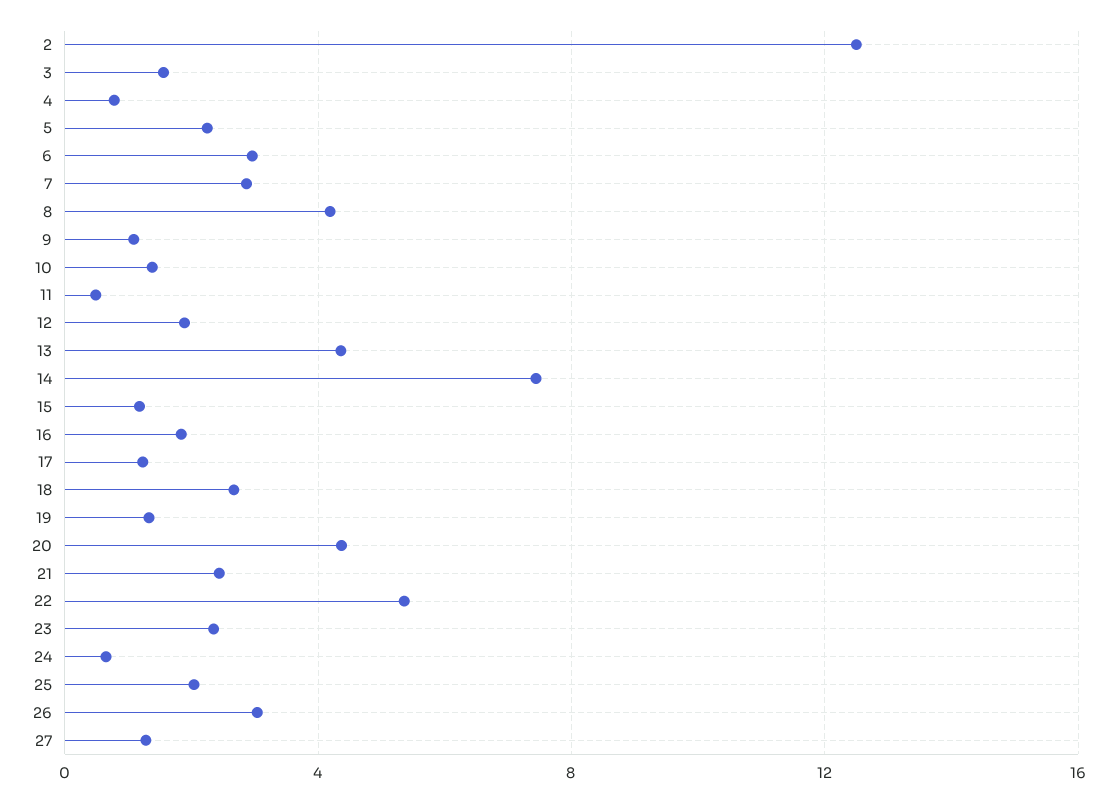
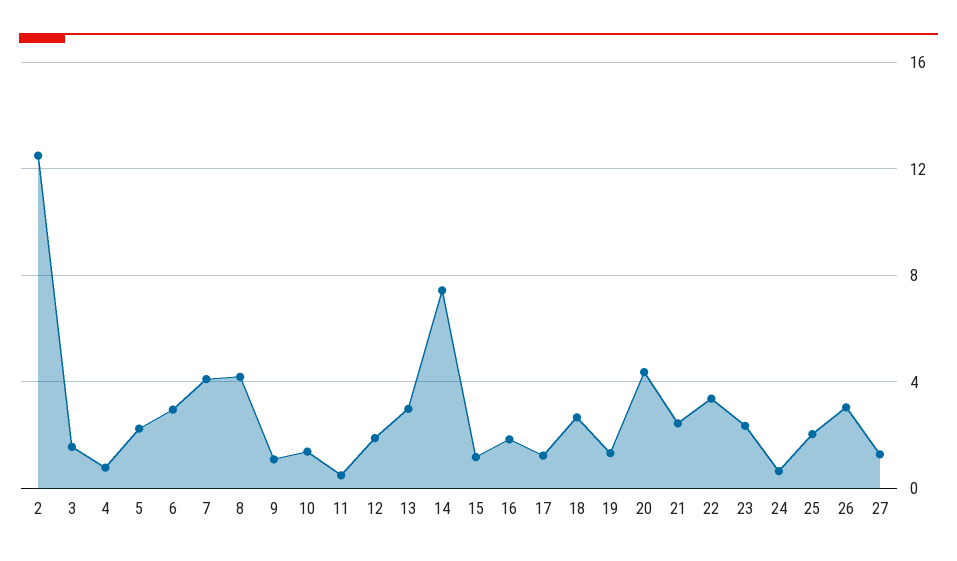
  {
    "2": 12.5,
    "3": 1.5,
    "4": 1,
    "5": 2.5,
    "6": 3,
-   "7": 3,
+   "7": 4,
    "8": 4,
    "9": 1,
    "10": 1.5,
    "11": 0.5,
    "12": 2,
-   "13": 4.5,
+   "13": 3,
    "14": 7.5,
    "15": 1,
    "16": 2,
    "17": 1,
    "18": 2.5,
    "19": 1.5,
    "20": 4.5,
    "21": 2.5,
-   "22": 5.5,
+   "22": 3.5,
    "23": 2.5,
    "24": 0.5,
    "25": 2,
    "26": 3,
    "27": 1.5
  }

